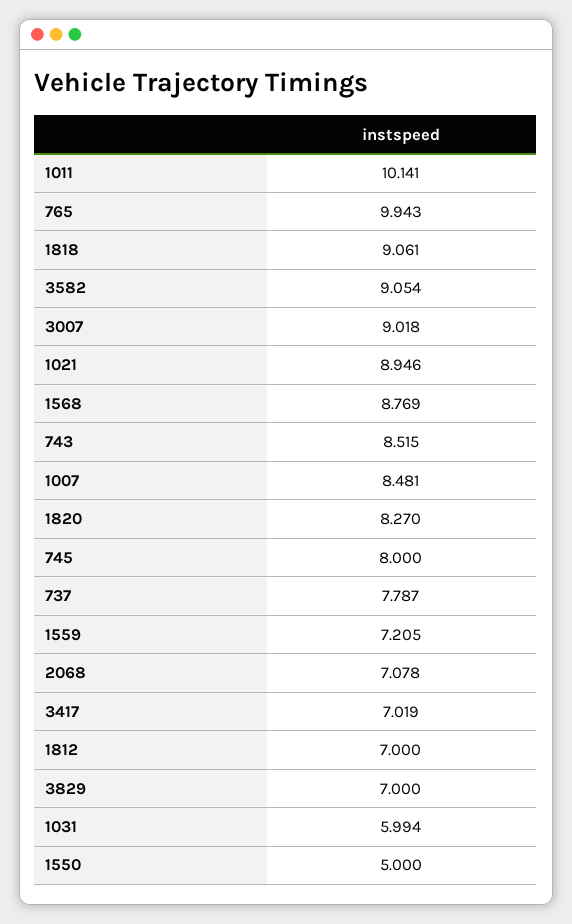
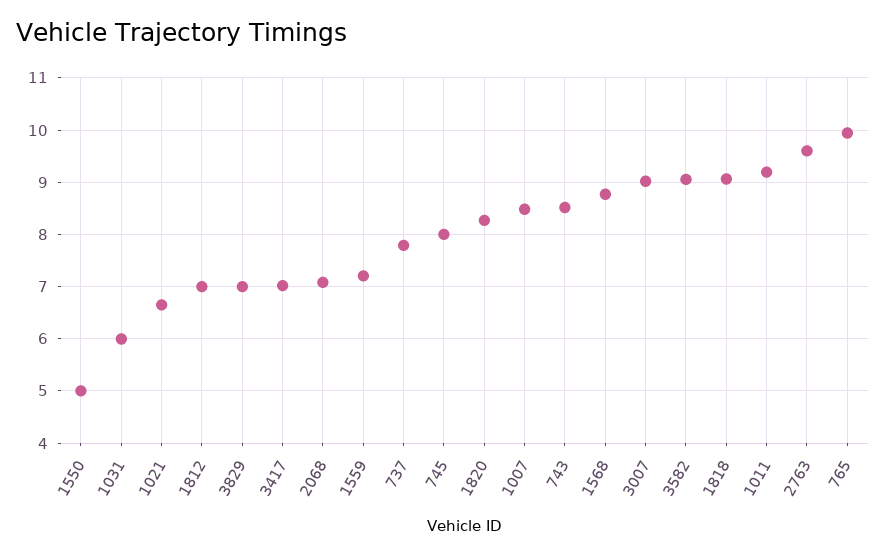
  {
-   "1011": 10.141,
+   "1011": 9.2,
    "765": 9.943,
    "1818": 9.061,
    "3582": 9.054,
    "3007": 9.018,
-   "1021": 8.946,
+   "1021": 6.6,
    "1568": 8.769,
    "743": 8.515,
    "1007": 8.481,
    "1820": 8.27,
    "745": 8,
    "737": 7.787,
    "1559": 7.205,
    "2068": 7.078,
    "3417": 7.019,
    "1812": 7,
    "3829": 7,
    "1031": 5.994,
-   "1550": 5
+   "1550": 5,
+   "2763": 9.6
  }

